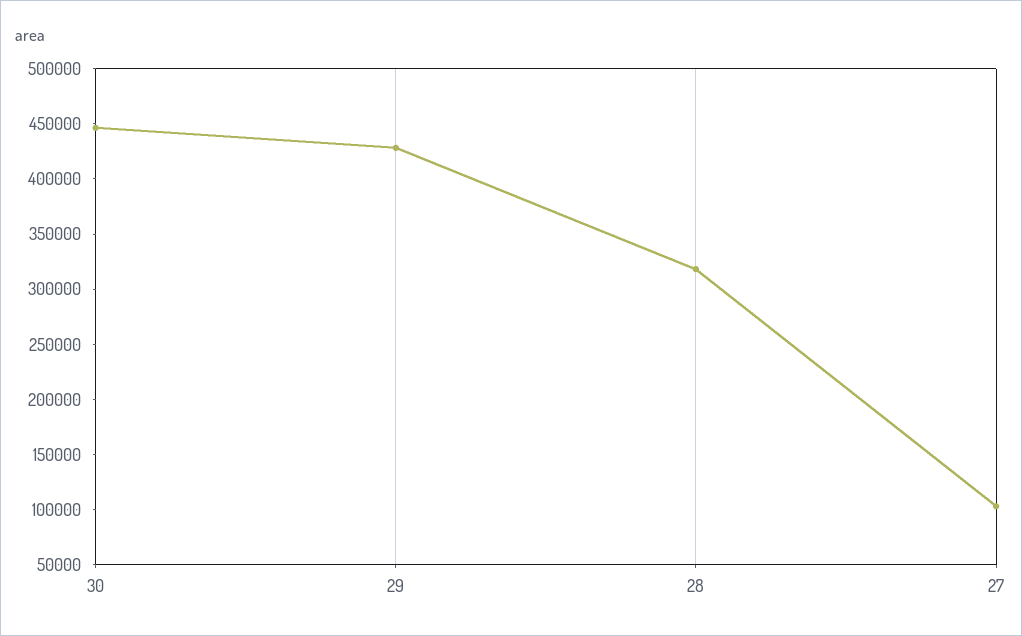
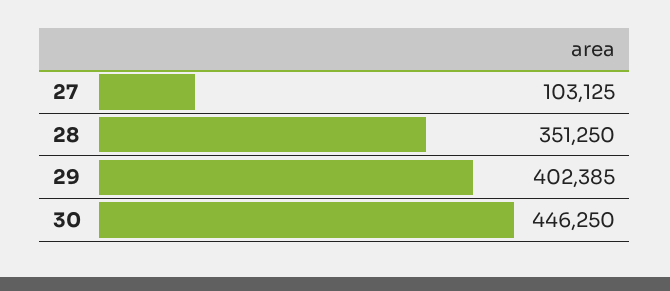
  {
    "30": 446250,
-   "29": 430000,
+   "29": 402385,
-   "28": 320000,
+   "28": 351250,
    "27": 103125
  }

